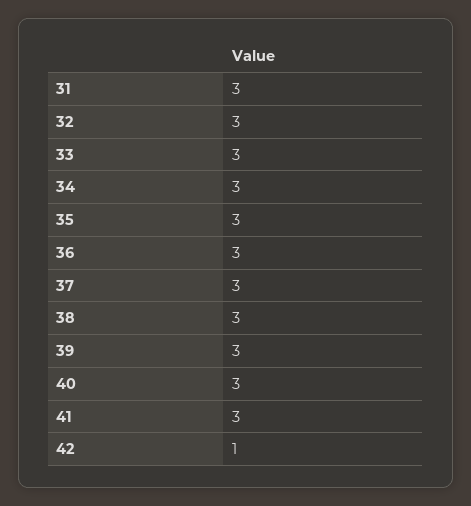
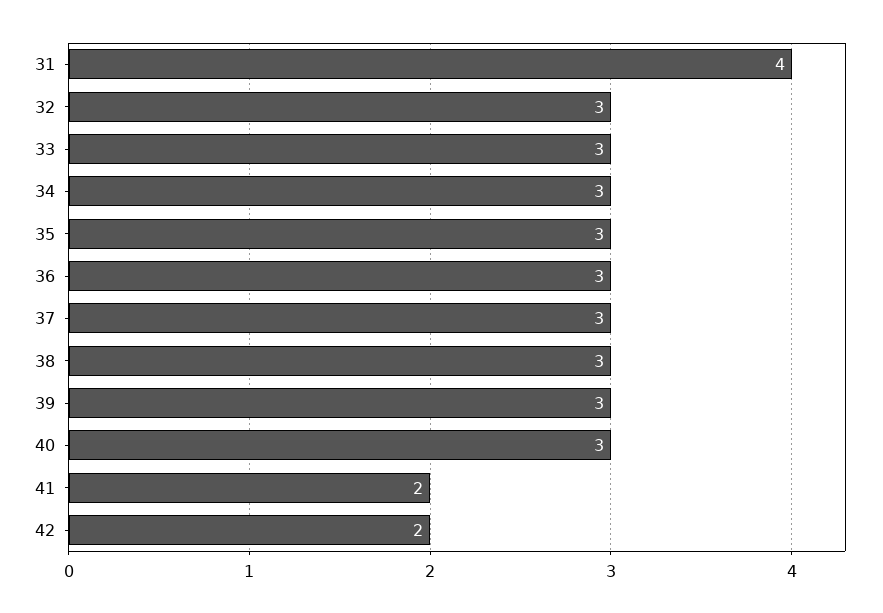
  {
-   "31": 3,
+   "31": 4,
    "32": 3,
    "33": 3,
    "34": 3,
    "35": 3,
    "36": 3,
    "37": 3,
    "38": 3,
    "39": 3,
    "40": 3,
-   "41": 3,
+   "41": 2,
-   "42": 1
+   "42": 2
  }

